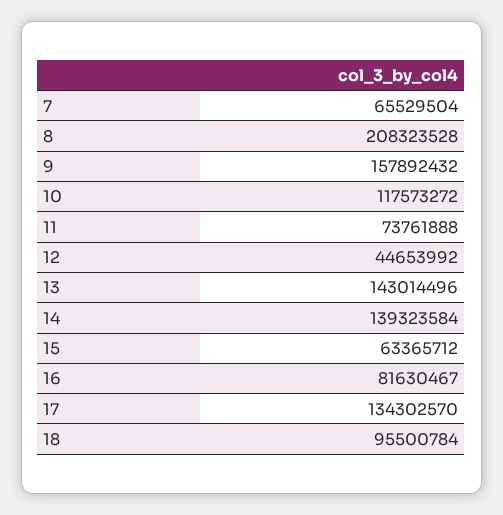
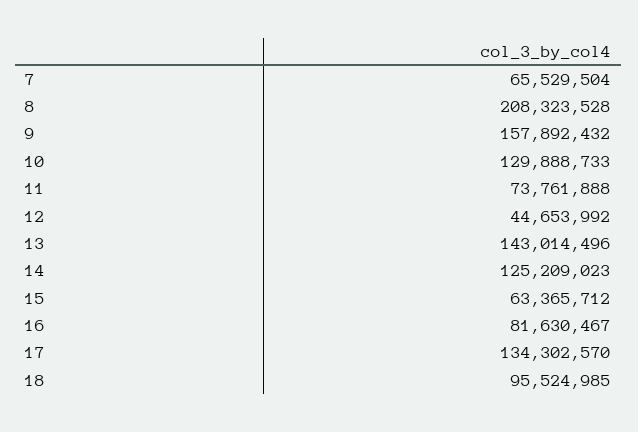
  {
    "7": 65529504,
    "8": 208323528,
    "9": 157892432,
-   "10": 117573272,
+   "10": 129888733,
    "11": 73761888,
    "12": 44653992,
    "13": 143014496,
-   "14": 139323584,
+   "14": 125209023,
    "15": 63365712,
    "16": 81630467,
    "17": 134302570,
-   "18": 95500784
+   "18": 95524985
  }

